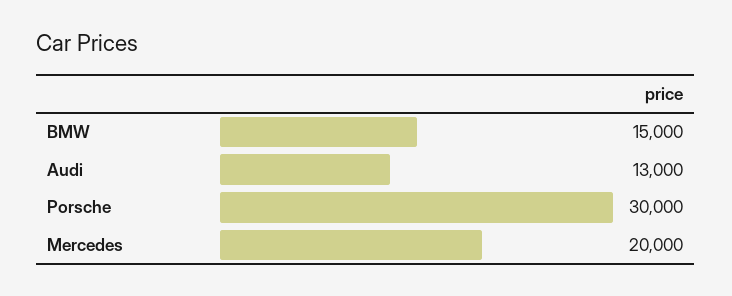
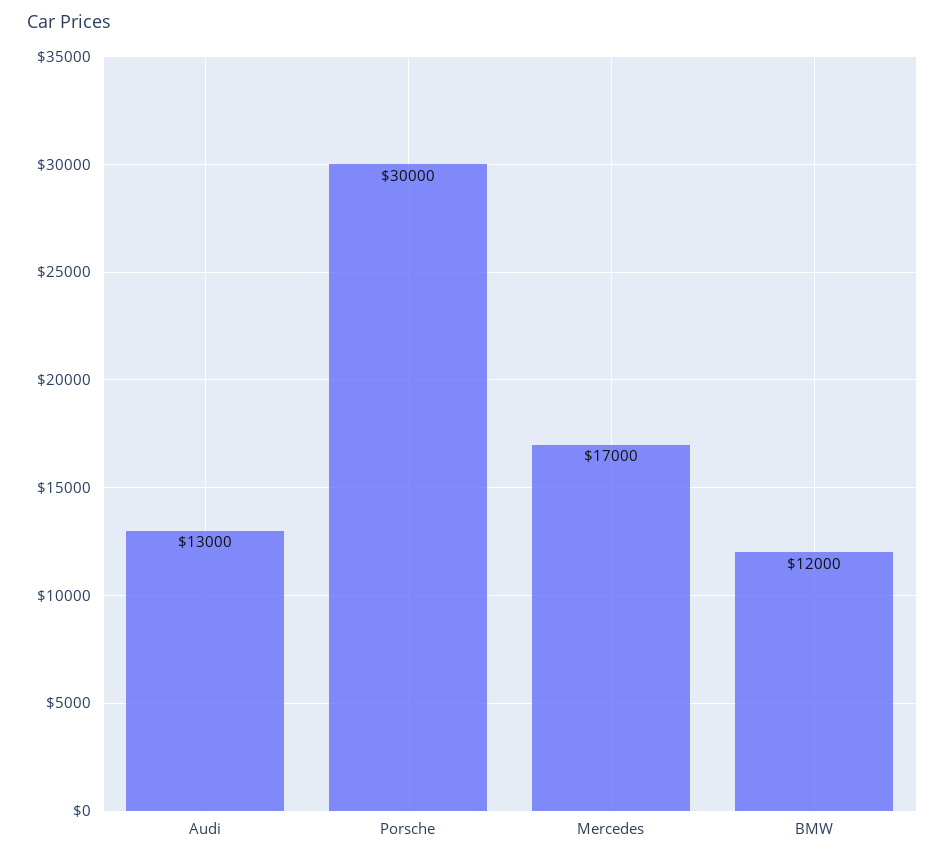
  {
-   "BMW": 15000,
+   "BMW": 12000,
    "Audi": 13000,
    "Porsche": 30000,
-   "Mercedes": 20000
+   "Mercedes": 17000
  }

